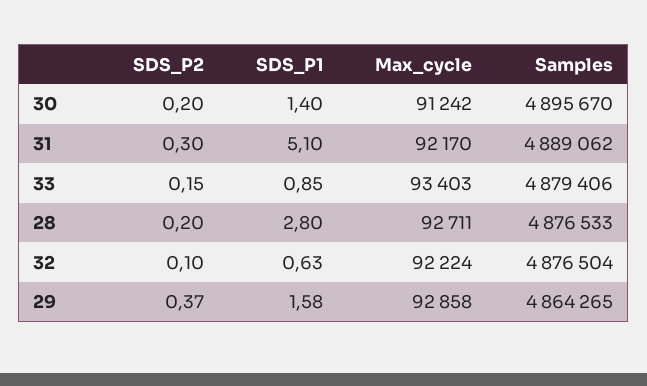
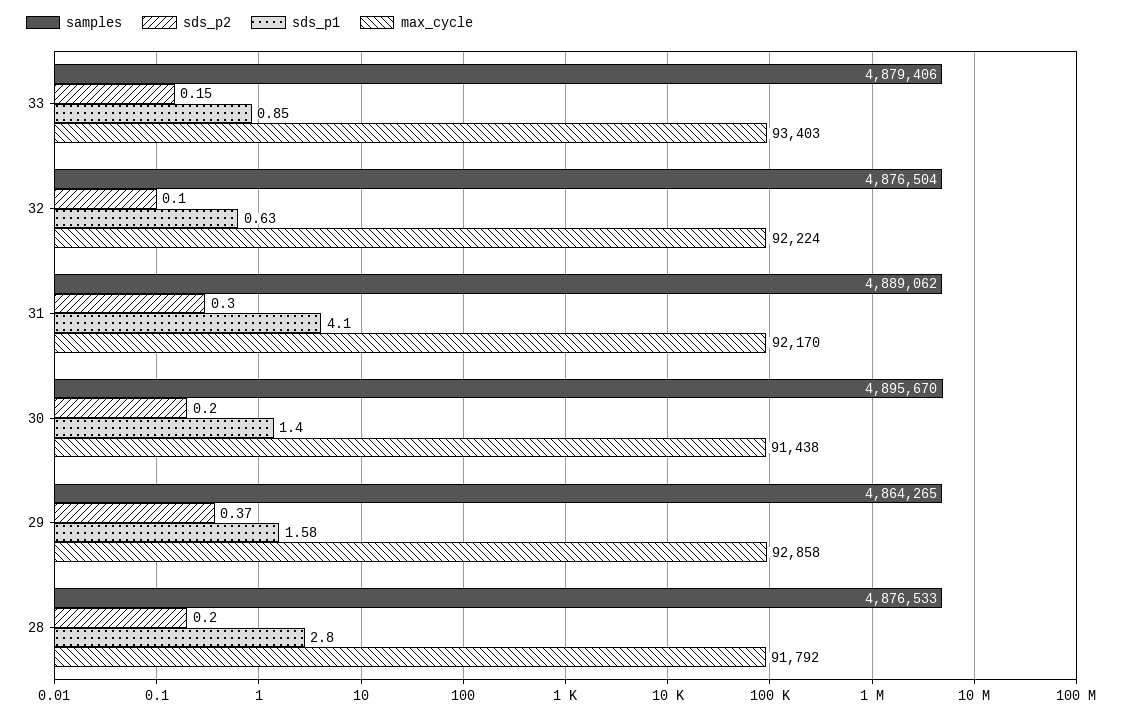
  {
    "SDS_P2": {
      "30": 0.2,
      "31": 0.3,
      "33": 0.15,
      "28": 0.2,
      "32": 0.1,
      "29": 0.37
    },
    "SDS_P1": {
      "30": 1.4,
-     "31": 5.1,
+     "31": 4.1,
      "33": 0.85,
      "28": 2.8,
      "32": 0.63,
      "29": 1.58
    },
    "Max_cycle": {
-     "30": 91242,
+     "30": 91438,
      "31": 92170,
      "33": 93403,
-     "28": 92711,
+     "28": 91792,
      "32": 92224,
      "29": 92858
    },
    "Samples": {
      "30": 4895670,
      "31": 4889062,
      "33": 4879406,
      "28": 4876533,
      "32": 4876504,
      "29": 4864265
    }
  }

